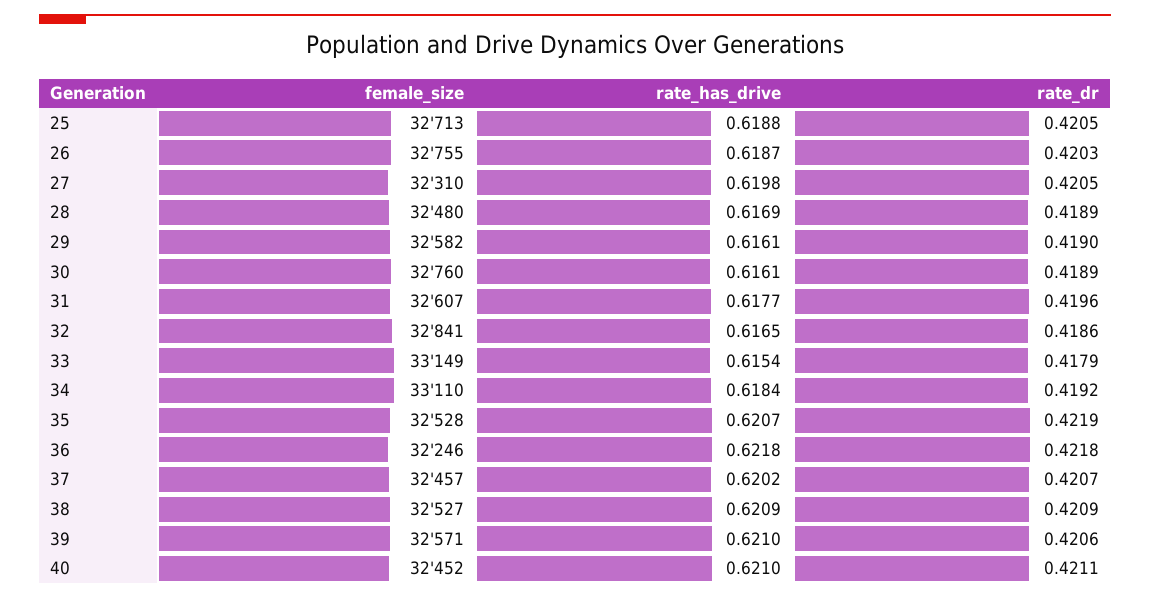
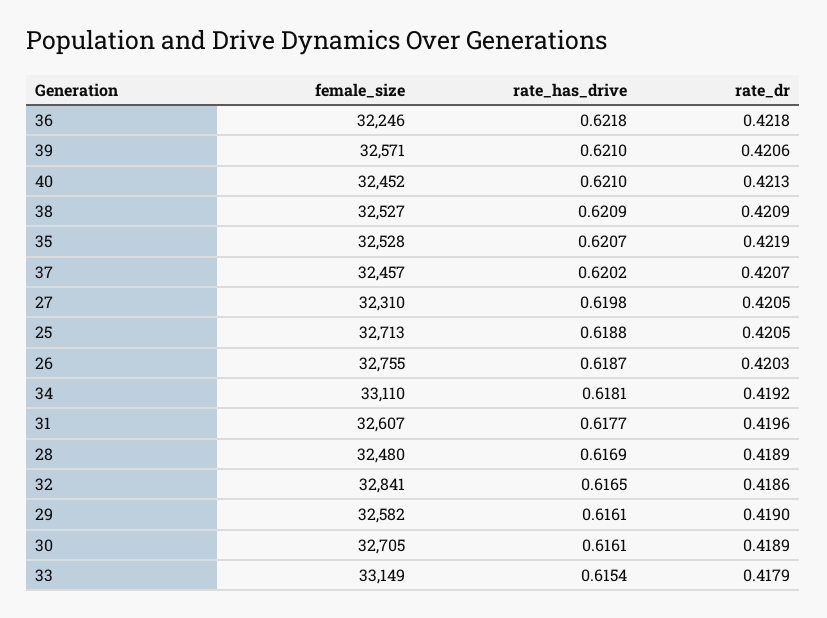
  {
    "female_size": {
      "25": 32713,
      "26": 32755,
      "27": 32310,
      "28": 32480,
      "29": 32582,
-     "30": 32760,
+     "30": 32705,
      "31": 32607,
      "32": 32841,
      "33": 33149,
      "34": 33110,
      "35": 32528,
      "36": 32246,
      "37": 32457,
      "38": 32527,
      "39": 32571,
      "40": 32452
    },
    "rate_has_drive": {
      "25": 0.6188,
      "26": 0.6187,
      "27": 0.6198,
      "28": 0.6169,
      "29": 0.6161,
      "30": 0.6161,
      "31": 0.6177,
      "32": 0.6165,
      "33": 0.6154,
-     "34": 0.6184,
+     "34": 0.6181,
      "35": 0.6207,
      "36": 0.6218,
      "37": 0.6202,
      "38": 0.6209,
      "39": 0.621,
      "40": 0.621
    },
    "rate_dr": {
      "25": 0.4205,
      "26": 0.4203,
      "27": 0.4205,
      "28": 0.4189,
      "29": 0.419,
      "30": 0.4189,
      "31": 0.4196,
      "32": 0.4186,
      "33": 0.4179,
      "34": 0.4192,
      "35": 0.4219,
      "36": 0.4218,
      "37": 0.4207,
      "38": 0.4209,
      "39": 0.4206,
-     "40": 0.4211
+     "40": 0.4213
    }
  }

